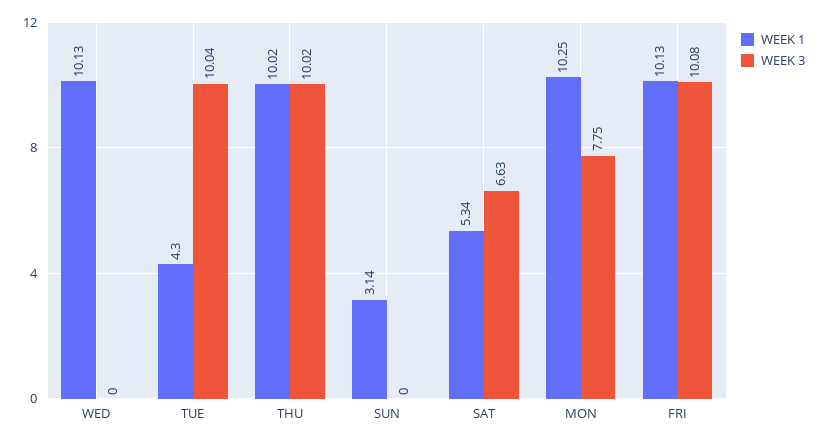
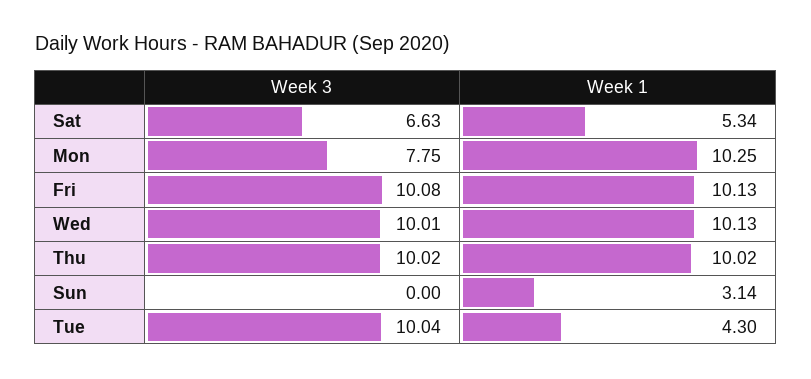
  {
    "WEEK 1": {
      "WED": 10.13,
      "TUE": 4.3,
      "THU": 10.02,
      "SUN": 3.14,
      "SAT": 5.34,
      "MON": 10.25,
      "FRI": 10.13
    },
    "WEEK 3": {
-     "WED": 0,
+     "WED": 10.01,
      "TUE": 10.04,
      "THU": 10.02,
      "SUN": 0,
      "SAT": 6.63,
      "MON": 7.75,
      "FRI": 10.08
    }
  }

